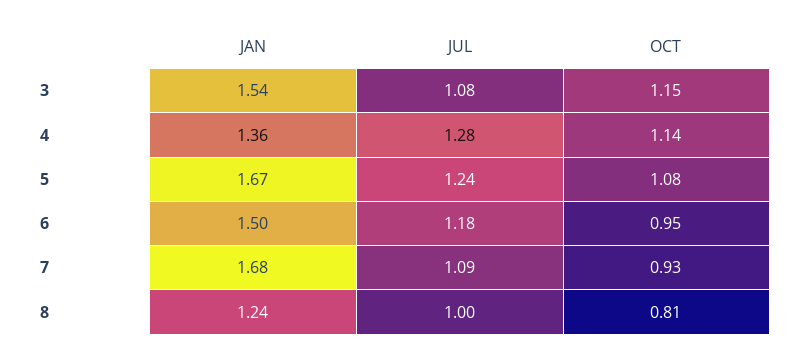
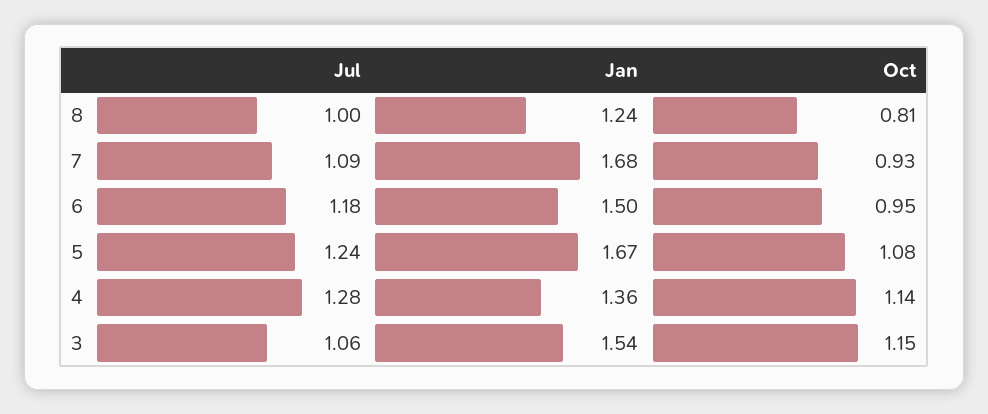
  {
    "JAN": {
      "3": 1.54,
      "4": 1.36,
      "5": 1.67,
      "6": 1.5,
      "7": 1.68,
      "8": 1.24
    },
    "JUL": {
-     "3": 1.08,
+     "3": 1.06,
      "4": 1.28,
      "5": 1.24,
      "6": 1.18,
      "7": 1.09,
      "8": 1
    },
    "OCT": {
      "3": 1.15,
      "4": 1.14,
      "5": 1.08,
      "6": 0.95,
      "7": 0.93,
      "8": 0.81
    }
  }

